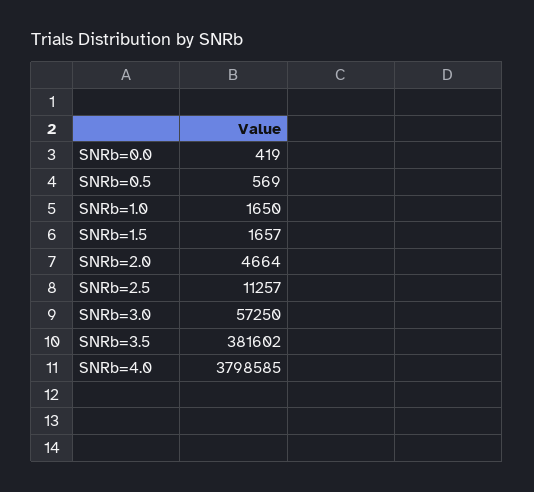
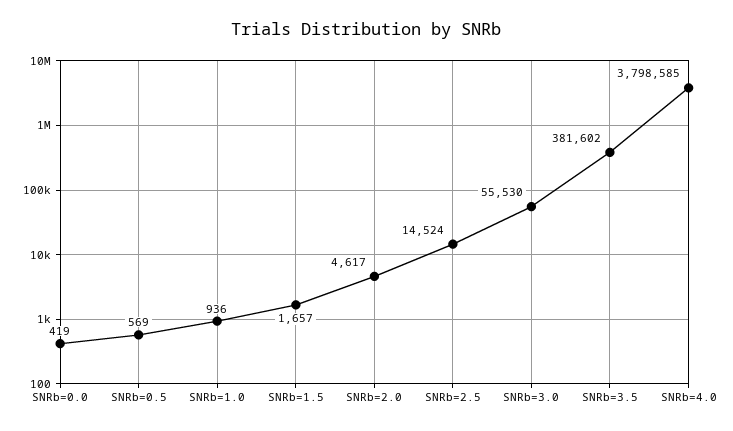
  {
    "SNRb=0.0": 419,
    "SNRb=0.5": 569,
-   "SNRb=1.0": 1650,
+   "SNRb=1.0": 936,
    "SNRb=1.5": 1657,
-   "SNRb=2.0": 4664,
+   "SNRb=2.0": 4617,
-   "SNRb=2.5": 11257,
+   "SNRb=2.5": 14524,
-   "SNRb=3.0": 57250,
+   "SNRb=3.0": 55530,
    "SNRb=3.5": 381602,
    "SNRb=4.0": 3798585
  }

